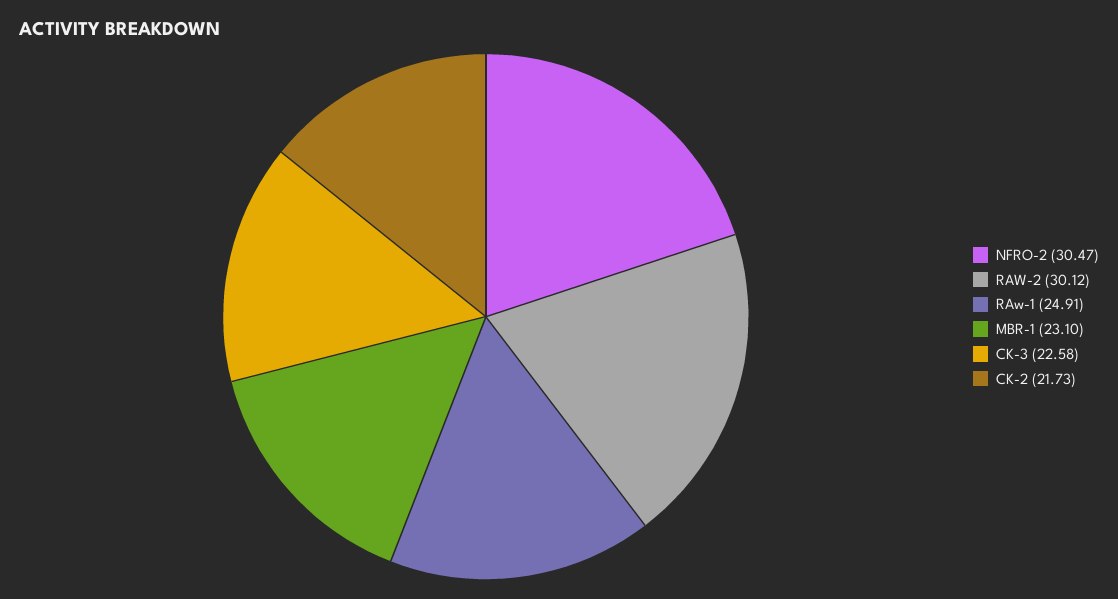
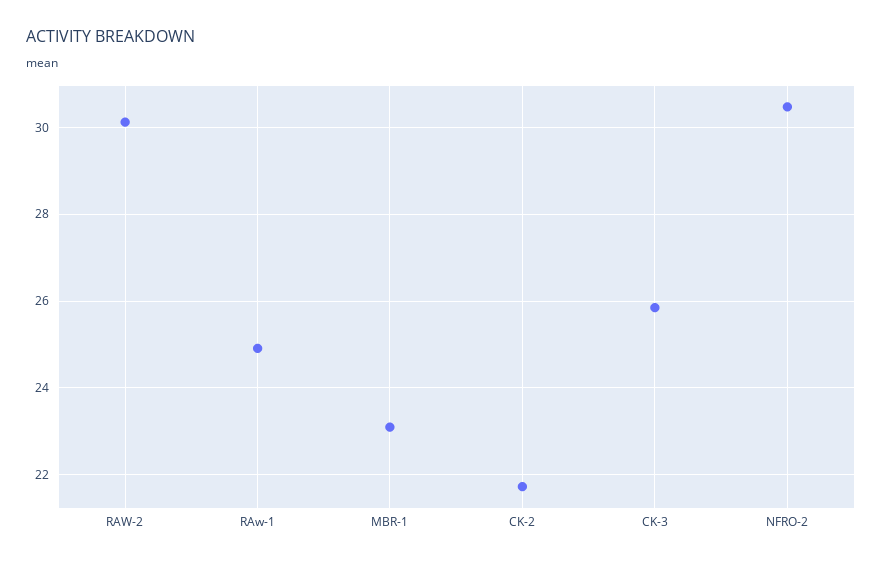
  {
    "NFRO-2": 30.47,
    "RAW-2": 30.12,
    "RAw-1": 24.91,
    "MBR-1": 23.1,
-   "CK-3": 22.58,
+   "CK-3": 25.8,
    "CK-2": 21.73
  }

